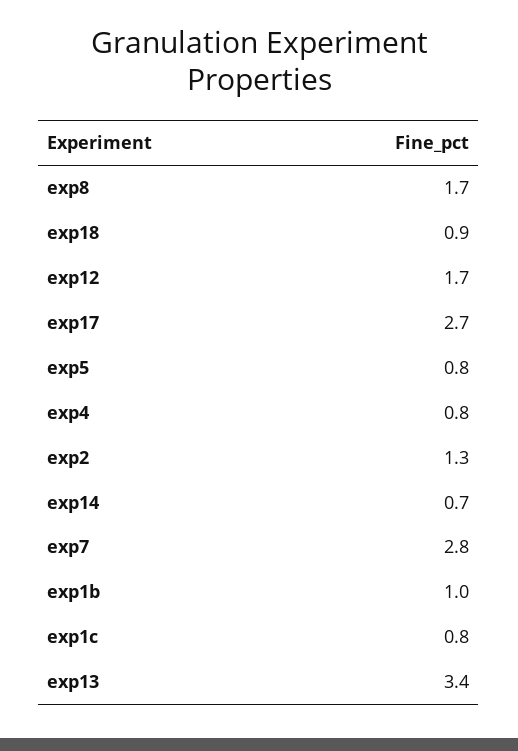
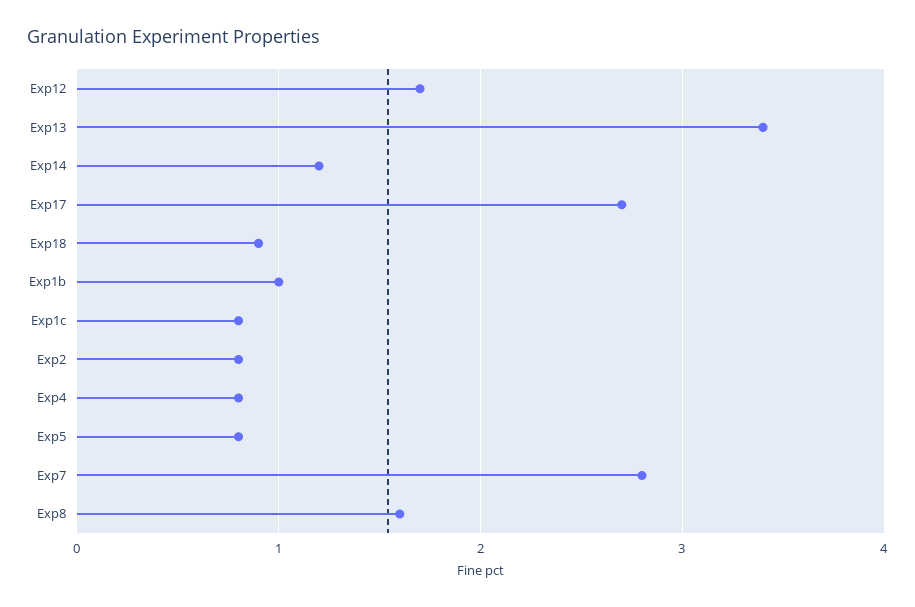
  {
-   "exp8": 1.7,
+   "exp8": 1.6,
    "exp18": 0.9,
    "exp12": 1.7,
    "exp17": 2.7,
    "exp5": 0.8,
    "exp4": 0.8,
-   "exp2": 1.3,
+   "exp2": 0.8,
-   "exp14": 0.7,
+   "exp14": 1.2,
    "exp7": 2.8,
    "exp1b": 1,
    "exp1c": 0.8,
    "exp13": 3.4
  }

